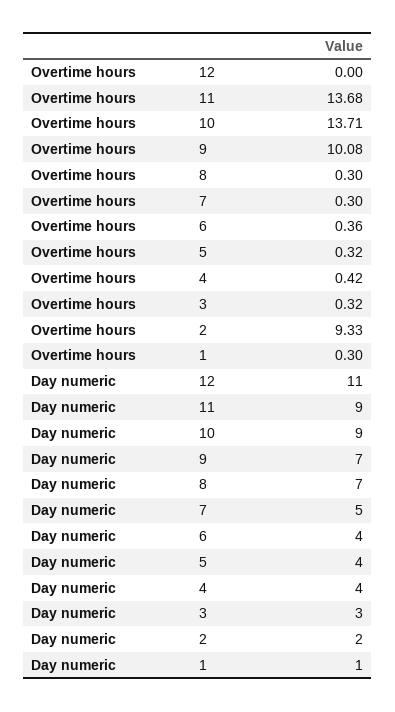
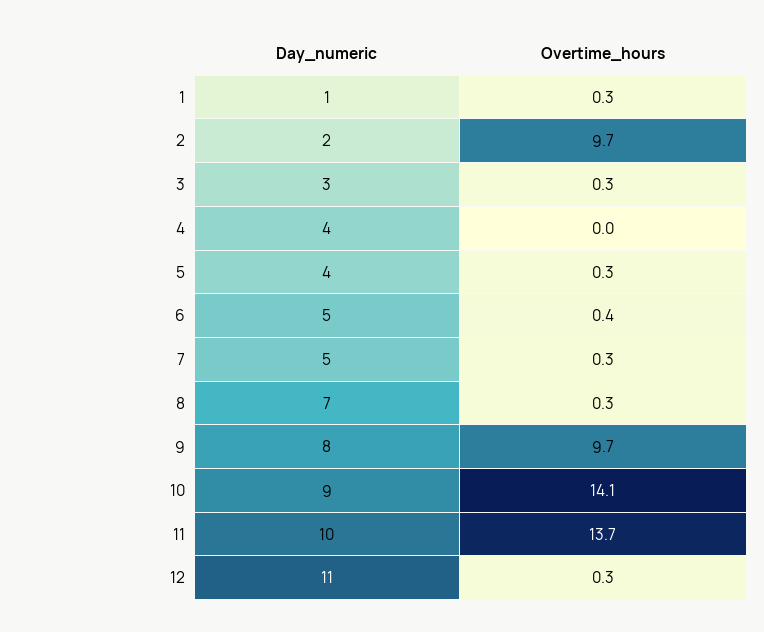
  {
    "Overtime hours": {
-     "12": 0,
+     "12": 0.3,
      "11": 13.68,
-     "10": 13.71,
+     "10": 14.1,
-     "9": 10.08,
+     "9": 9.7,
      "8": 0.3,
      "7": 0.3,
      "6": 0.36,
      "5": 0.32,
-     "4": 0.42,
+     "4": 0,
      "3": 0.32,
-     "2": 9.33,
+     "2": 9.7,
      "1": 0.3
    },
    "Day numeric": {
      "12": 11,
-     "11": 9,
+     "11": 10,
      "10": 9,
-     "9": 7,
+     "9": 8,
      "8": 7,
      "7": 5,
-     "6": 4,
+     "6": 5,
      "5": 4,
      "4": 4,
      "3": 3,
      "2": 2,
      "1": 1
    }
  }

